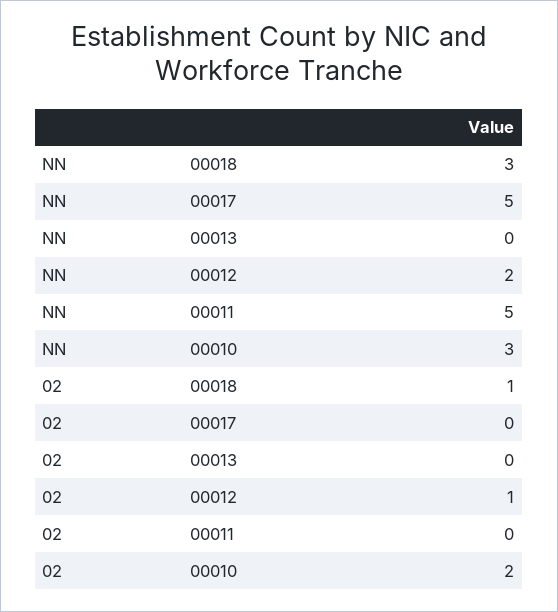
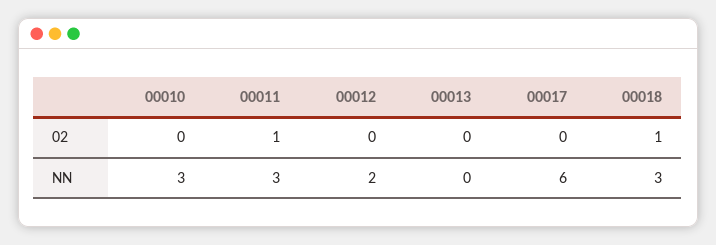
  {
    "NN": {
      "00018": 3,
-     "00017": 5,
+     "00017": 6,
      "00013": 0,
      "00012": 2,
-     "00011": 5,
+     "00011": 3,
      "00010": 3
    },
    "02": {
      "00018": 1,
      "00017": 0,
      "00013": 0,
-     "00012": 1,
+     "00012": 0,
-     "00011": 0,
+     "00011": 1,
-     "00010": 2
+     "00010": 0
    }
  }

